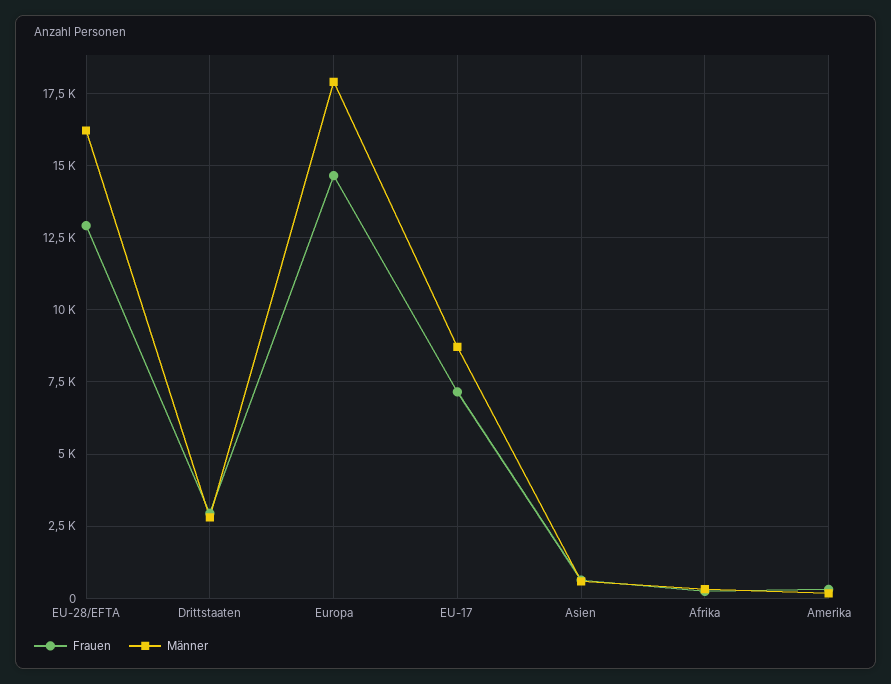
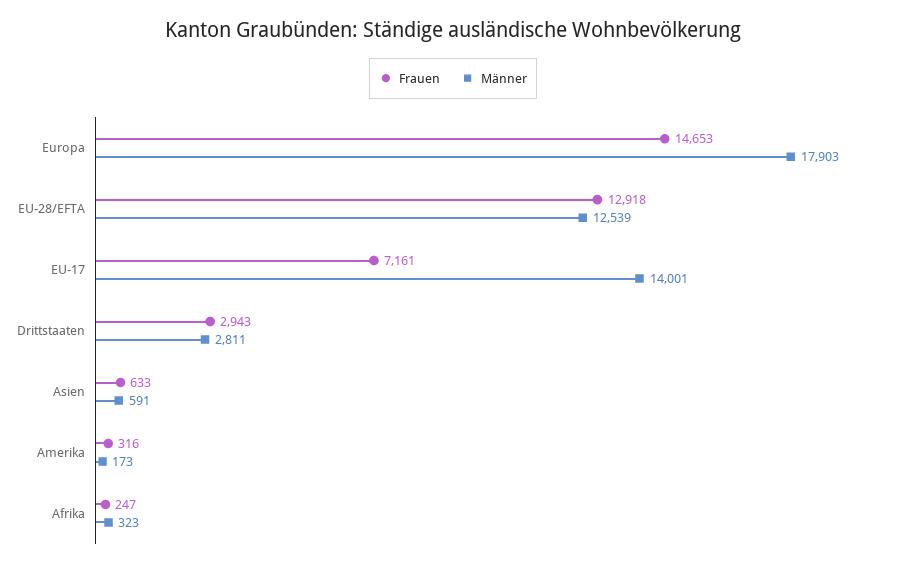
  {
    "Frauen": {
      "EU-28/EFTA": 12918,
      "Drittstaaten": 2943,
      "Europa": 14653,
      "EU-17": 7161,
      "Asien": 633,
      "Afrika": 247,
      "Amerika": 316
    },
    "Männer": {
-     "EU-28/EFTA": 16250,
+     "EU-28/EFTA": 12539,
      "Drittstaaten": 2811,
      "Europa": 17903,
-     "EU-17": 8750,
+     "EU-17": 14001,
      "Asien": 591,
      "Afrika": 323,
      "Amerika": 173
    }
  }

